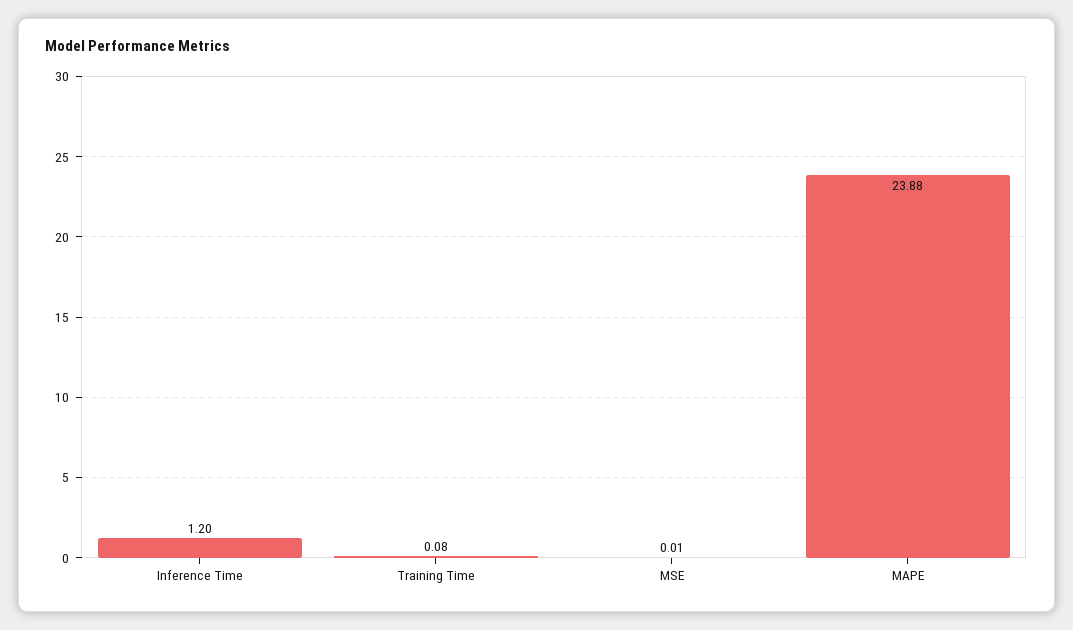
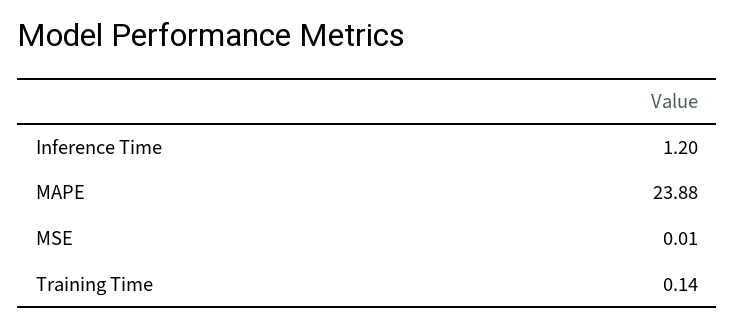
  {
    "Inference Time": 1.2,
-   "Training Time": 0.08,
+   "Training Time": 0.14,
    "MSE": 0.01,
    "MAPE": 23.88
  }

